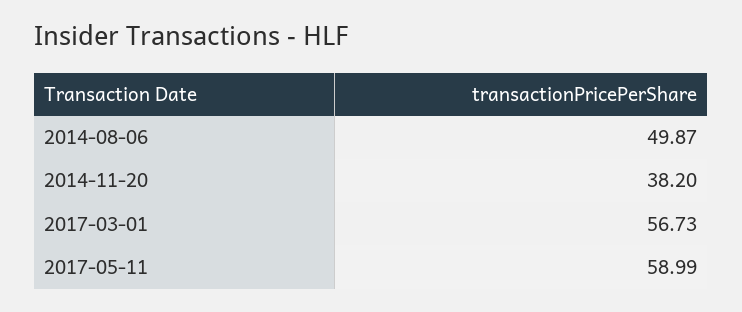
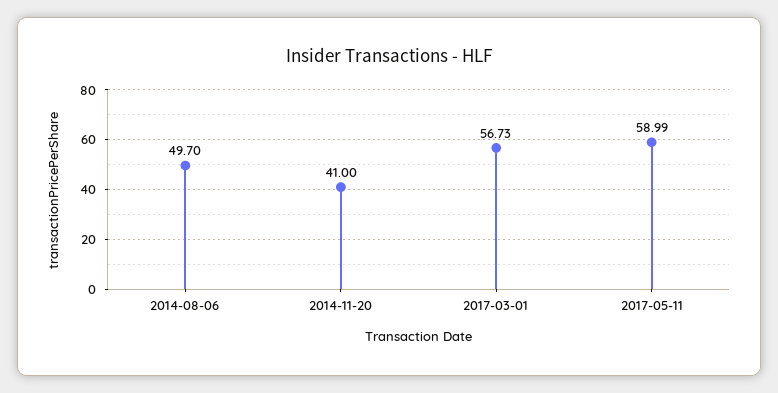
  {
-   "2014-08-06": 49.87,
+   "2014-08-06": 49.7,
-   "2014-11-20": 38.2,
+   "2014-11-20": 41,
    "2017-03-01": 56.73,
    "2017-05-11": 58.99
  }

